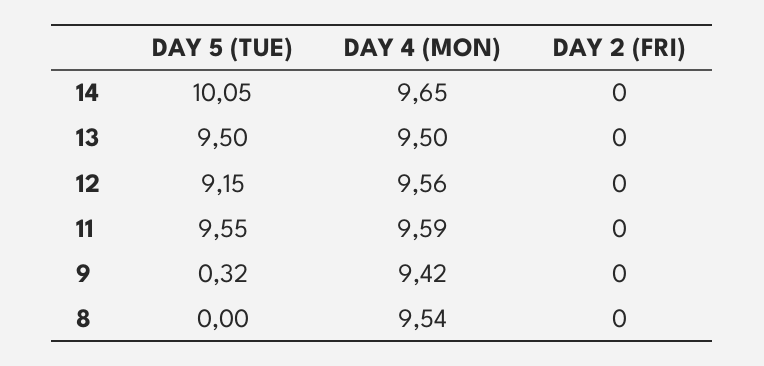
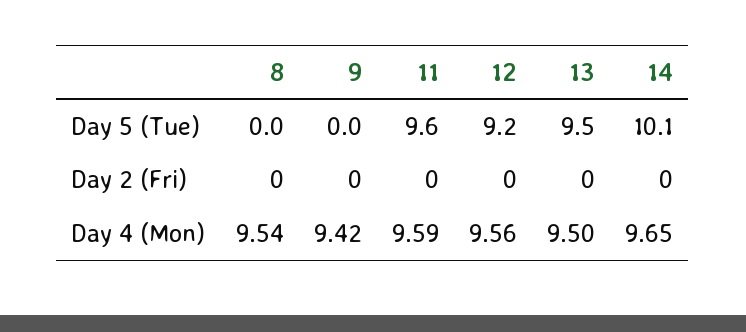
  {
    "DAY 5 (TUE)": {
      "14": 10.05,
      "13": 9.5,
      "12": 9.15,
      "11": 9.55,
-     "9": 0.32,
+     "9": 0,
      "8": 0
    },
    "DAY 4 (MON)": {
      "14": 9.65,
      "13": 9.5,
      "12": 9.56,
      "11": 9.59,
      "9": 9.42,
      "8": 9.54
    },
    "DAY 2 (FRI)": {
      "14": 0,
      "13": 0,
      "12": 0,
      "11": 0,
      "9": 0,
      "8": 0
    }
  }

